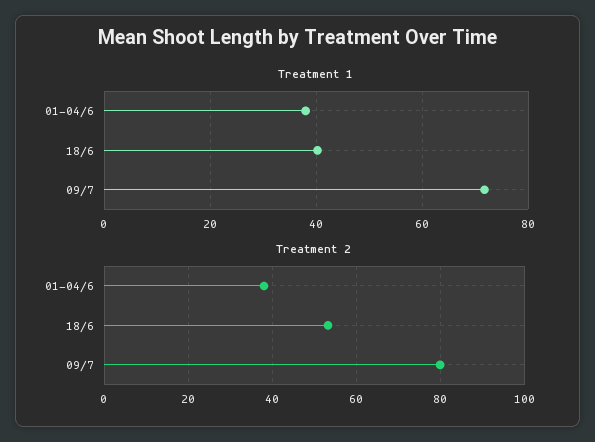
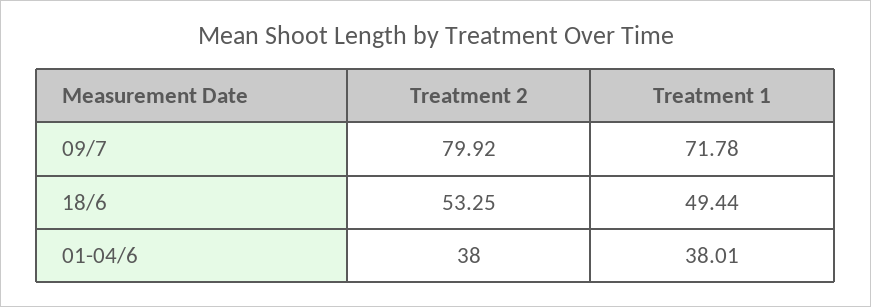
  {
    "Treatment 1": {
      "01-04/6": 38.01,
-     "18/6": 40,
+     "18/6": 49.44,
      "09/7": 71.78
    },
    "Treatment 2": {
      "01-04/6": 38,
      "18/6": 53.25,
      "09/7": 79.92
    }
  }

